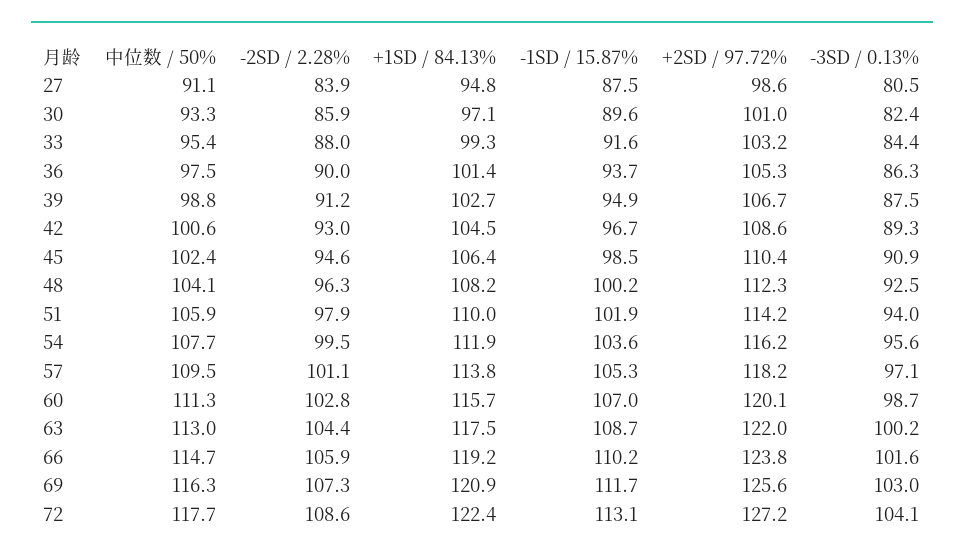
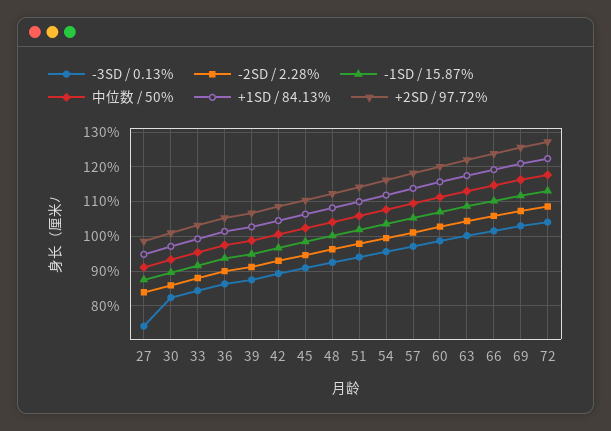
  {
    "中位数 / 50%": {
      "27": 91.1,
      "30": 93.3,
      "33": 95.4,
      "36": 97.5,
      "39": 98.8,
      "42": 100.6,
      "45": 102.4,
      "48": 104.1,
      "51": 105.9,
      "54": 107.7,
      "57": 109.5,
      "60": 111.3,
      "63": 113,
      "66": 114.7,
      "69": 116.3,
      "72": 117.7
    },
    "-2SD / 2.28%": {
      "27": 83.9,
      "30": 85.9,
      "33": 88,
      "36": 90,
      "39": 91.2,
      "42": 93,
      "45": 94.6,
      "48": 96.3,
      "51": 97.9,
      "54": 99.5,
      "57": 101.1,
      "60": 102.8,
      "63": 104.4,
      "66": 105.9,
      "69": 107.3,
      "72": 108.6
    },
    "+1SD / 84.13%": {
      "27": 94.8,
      "30": 97.1,
      "33": 99.3,
      "36": 101.4,
      "39": 102.7,
      "42": 104.5,
      "45": 106.4,
      "48": 108.2,
      "51": 110,
      "54": 111.9,
      "57": 113.8,
      "60": 115.7,
      "63": 117.5,
      "66": 119.2,
      "69": 120.9,
      "72": 122.4
    },
    "-1SD / 15.87%": {
      "27": 87.5,
      "30": 89.6,
      "33": 91.6,
      "36": 93.7,
      "39": 94.9,
      "42": 96.7,
      "45": 98.5,
      "48": 100.2,
      "51": 101.9,
      "54": 103.6,
      "57": 105.3,
      "60": 107,
      "63": 108.7,
      "66": 110.2,
      "69": 111.7,
      "72": 113.1
    },
    "+2SD / 97.72%": {
      "27": 98.6,
      "30": 101,
      "33": 103.2,
      "36": 105.3,
      "39": 106.7,
      "42": 108.6,
      "45": 110.4,
      "48": 112.3,
      "51": 114.2,
      "54": 116.2,
      "57": 118.2,
      "60": 120.1,
      "63": 122,
      "66": 123.8,
      "69": 125.6,
      "72": 127.2
    },
    "-3SD / 0.13%": {
-     "27": 80.5,
+     "27": 74,
      "30": 82.4,
      "33": 84.4,
      "36": 86.3,
      "39": 87.5,
      "42": 89.3,
      "45": 90.9,
      "48": 92.5,
      "51": 94,
      "54": 95.6,
      "57": 97.1,
      "60": 98.7,
      "63": 100.2,
      "66": 101.6,
      "69": 103,
      "72": 104.1
    }
  }

